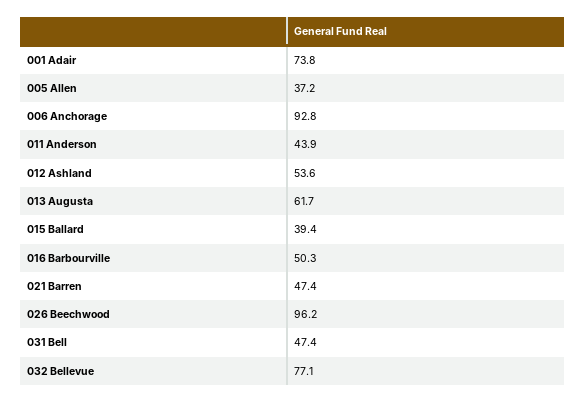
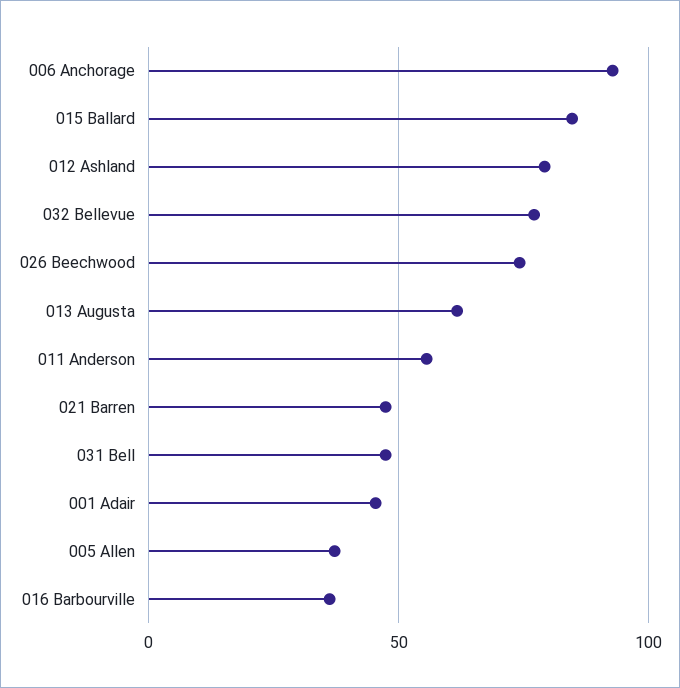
  {
-   "001 Adair": 73.8,
+   "001 Adair": 45,
    "005 Allen": 37.2,
    "006 Anchorage": 92.8,
-   "011 Anderson": 43.9,
+   "011 Anderson": 55,
-   "012 Ashland": 53.6,
+   "012 Ashland": 80,
    "013 Augusta": 61.7,
-   "015 Ballard": 39.4,
+   "015 Ballard": 85,
-   "016 Barbourville": 50.3,
+   "016 Barbourville": 35,
    "021 Barren": 47.4,
-   "026 Beechwood": 96.2,
+   "026 Beechwood": 75,
    "031 Bell": 47.4,
    "032 Bellevue": 77.1
  }

